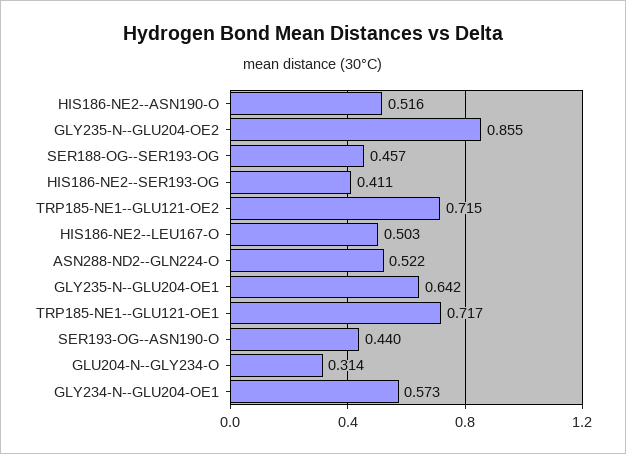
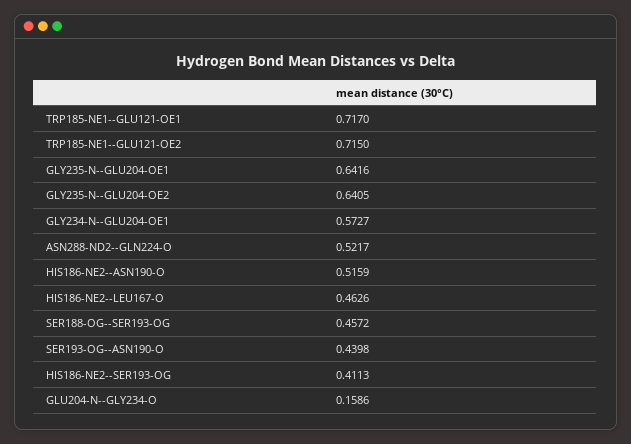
  {
    "HIS186-NE2--ASN190-O": 0.5159,
-   "GLY235-N--GLU204-OE2": 0.855,
+   "GLY235-N--GLU204-OE2": 0.6405,
    "SER188-OG--SER193-OG": 0.4572,
    "HIS186-NE2--SER193-OG": 0.4113,
    "TRP185-NE1--GLU121-OE2": 0.715,
-   "HIS186-NE2--LEU167-O": 0.503,
+   "HIS186-NE2--LEU167-O": 0.4626,
    "ASN288-ND2--GLN224-O": 0.5217,
    "GLY235-N--GLU204-OE1": 0.6416,
    "TRP185-NE1--GLU121-OE1": 0.717,
    "SER193-OG--ASN190-O": 0.4398,
-   "GLU204-N--GLY234-O": 0.314,
+   "GLU204-N--GLY234-O": 0.1586,
    "GLY234-N--GLU204-OE1": 0.5727
  }

